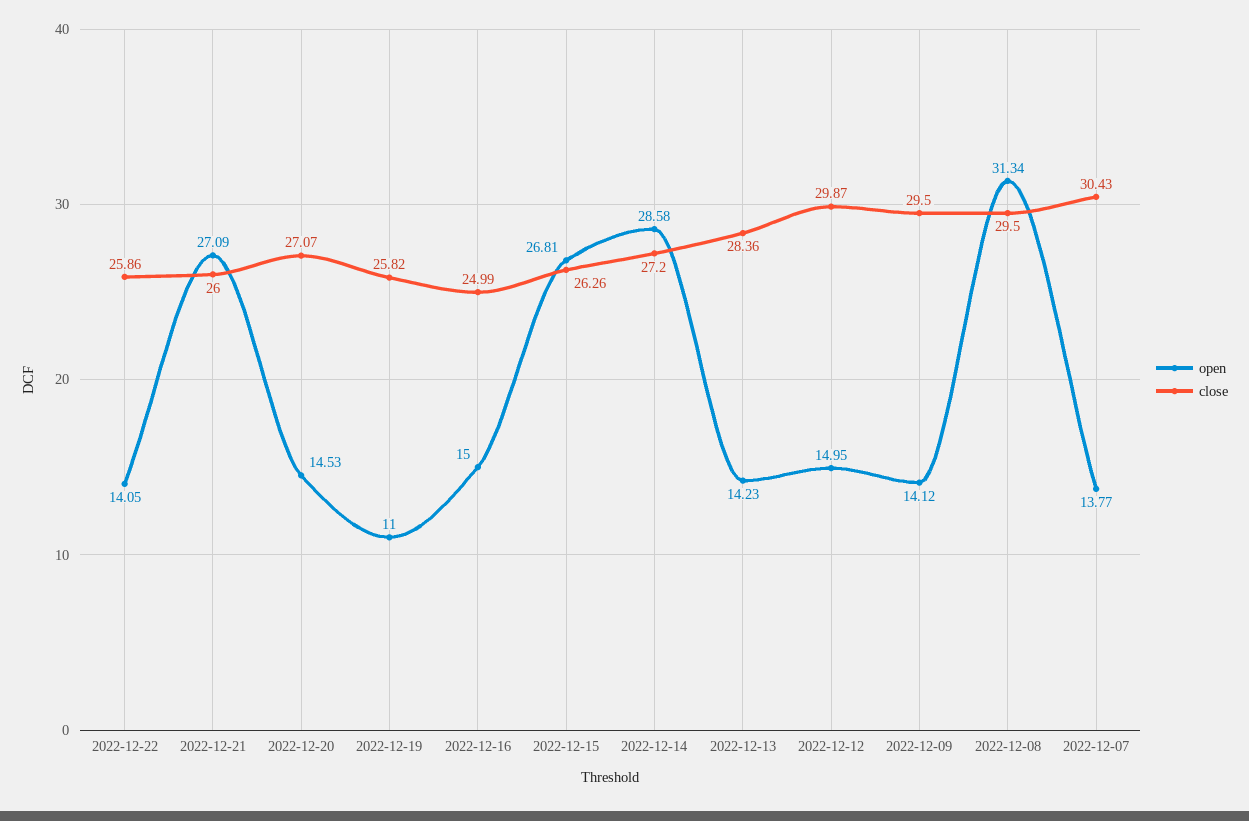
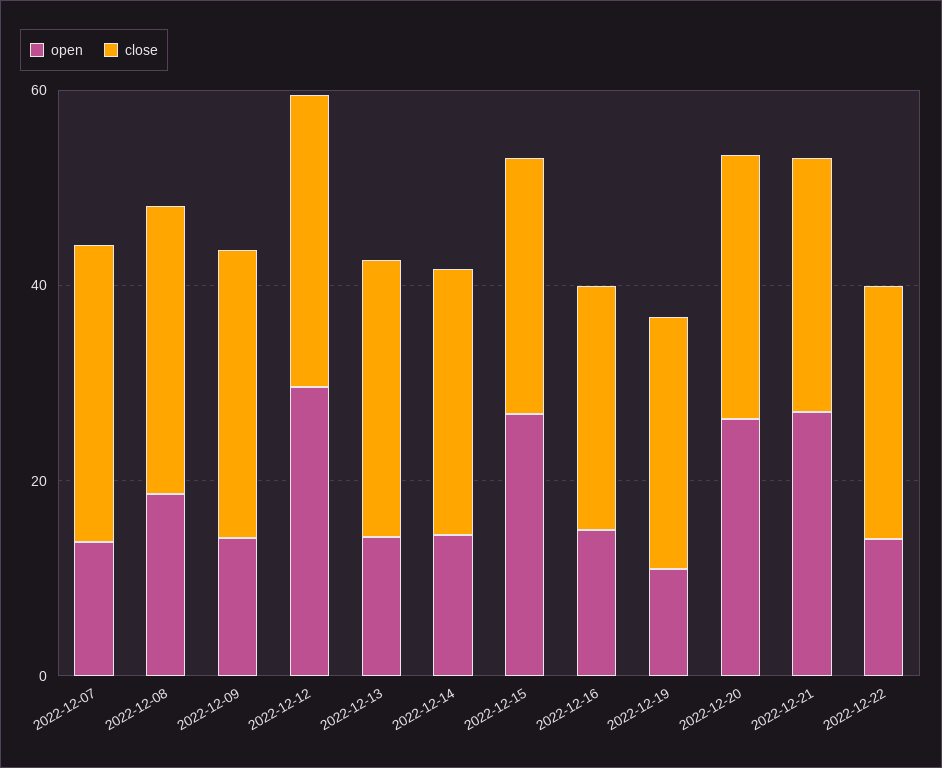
  {
    "open": {
      "2022-12-22": 14.05,
      "2022-12-21": 27.09,
-     "2022-12-20": 14.53,
+     "2022-12-20": 25,
      "2022-12-19": 11,
      "2022-12-16": 15,
      "2022-12-15": 26.81,
-     "2022-12-14": 28.58,
+     "2022-12-14": 15,
      "2022-12-13": 14.23,
-     "2022-12-12": 14.95,
+     "2022-12-12": 30,
      "2022-12-09": 14.12,
-     "2022-12-08": 31.34,
+     "2022-12-08": 20,
      "2022-12-07": 13.77
    },
    "close": {
      "2022-12-22": 25.86,
      "2022-12-21": 26,
      "2022-12-20": 27.07,
      "2022-12-19": 25.82,
      "2022-12-16": 24.99,
      "2022-12-15": 26.26,
      "2022-12-14": 27.2,
      "2022-12-13": 28.36,
      "2022-12-12": 29.87,
      "2022-12-09": 29.5,
      "2022-12-08": 29.5,
      "2022-12-07": 30.43
    }
  }

